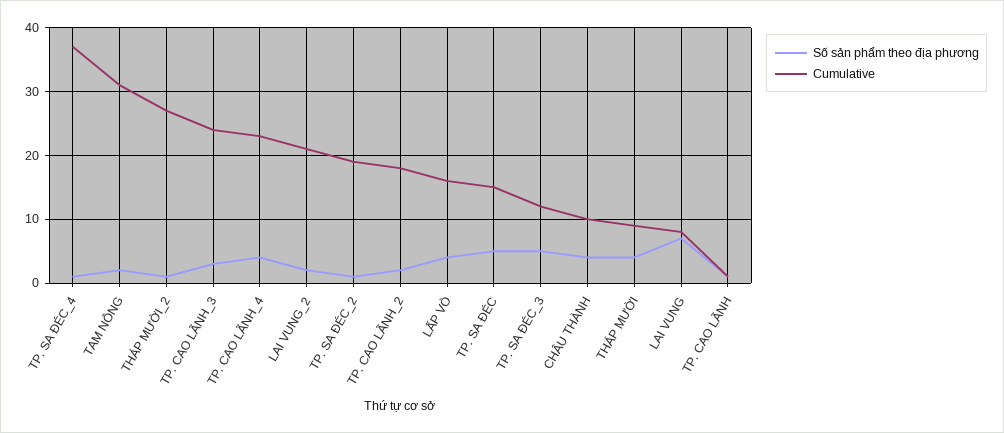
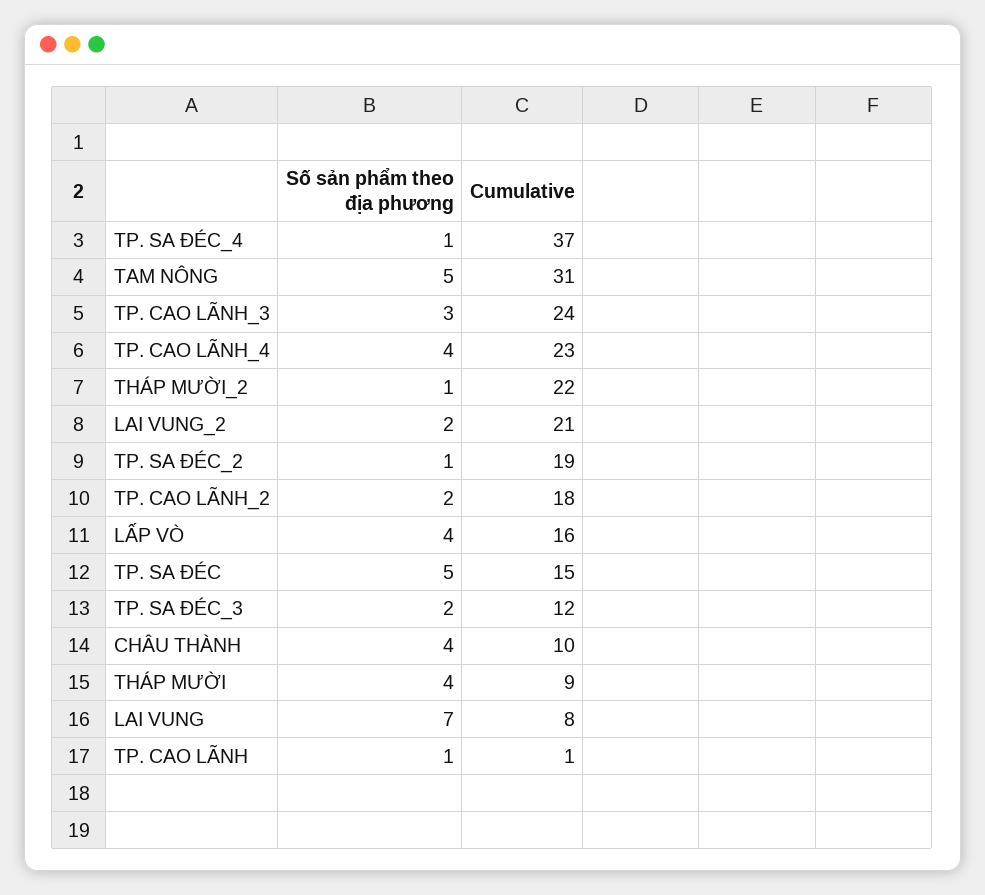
  {
    "Số sản phẩm theo địa phương": {
      "TP. SA ĐÉC_4": 1,
-     "TAM NÔNG": 2,
+     "TAM NÔNG": 5,
      "THÁP MƯỜI_2": 1,
      "TP. CAO LÃNH_3": 3,
      "TP. CAO LÃNH_4": 4,
      "LAI VUNG_2": 2,
      "TP. SA ĐÉC_2": 1,
      "TP. CAO LÃNH_2": 2,
      "LẤP VÒ": 4,
      "TP. SA ĐÉC": 5,
-     "TP. SA ĐÉC_3": 5,
+     "TP. SA ĐÉC_3": 2,
      "CHÂU THÀNH": 4,
      "THÁP MƯỜI": 4,
      "LAI VUNG": 7,
      "TP. CAO LÃNH": 1
    },
    "Cumulative": {
      "TP. SA ĐÉC_4": 37,
      "TAM NÔNG": 31,
-     "THÁP MƯỜI_2": 27,
+     "THÁP MƯỜI_2": 22,
      "TP. CAO LÃNH_3": 24,
      "TP. CAO LÃNH_4": 23,
      "LAI VUNG_2": 21,
      "TP. SA ĐÉC_2": 19,
      "TP. CAO LÃNH_2": 18,
      "LẤP VÒ": 16,
      "TP. SA ĐÉC": 15,
      "TP. SA ĐÉC_3": 12,
      "CHÂU THÀNH": 10,
      "THÁP MƯỜI": 9,
      "LAI VUNG": 8,
      "TP. CAO LÃNH": 1
    }
  }

